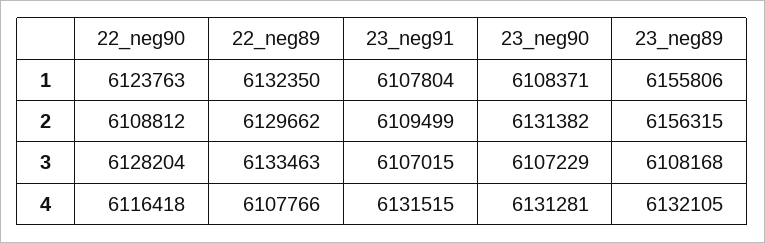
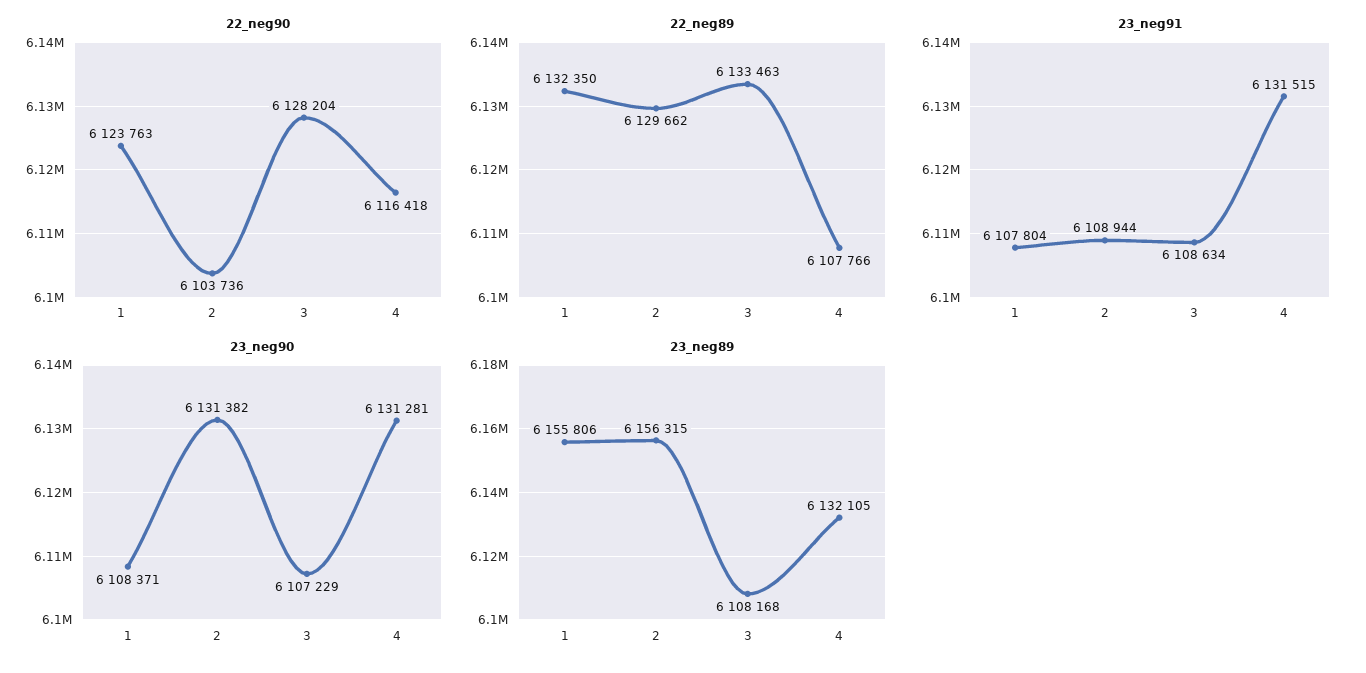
  {
    "22_neg90": {
      "1": 6123763,
-     "2": 6108812,
+     "2": 6103736,
      "3": 6128204,
      "4": 6116418
    },
    "22_neg89": {
      "1": 6132350,
      "2": 6129662,
      "3": 6133463,
      "4": 6107766
    },
    "23_neg91": {
      "1": 6107804,
-     "2": 6109499,
+     "2": 6108944,
-     "3": 6107015,
+     "3": 6108634,
      "4": 6131515
    },
    "23_neg90": {
      "1": 6108371,
      "2": 6131382,
      "3": 6107229,
      "4": 6131281
    },
    "23_neg89": {
      "1": 6155806,
      "2": 6156315,
      "3": 6108168,
      "4": 6132105
    }
  }

